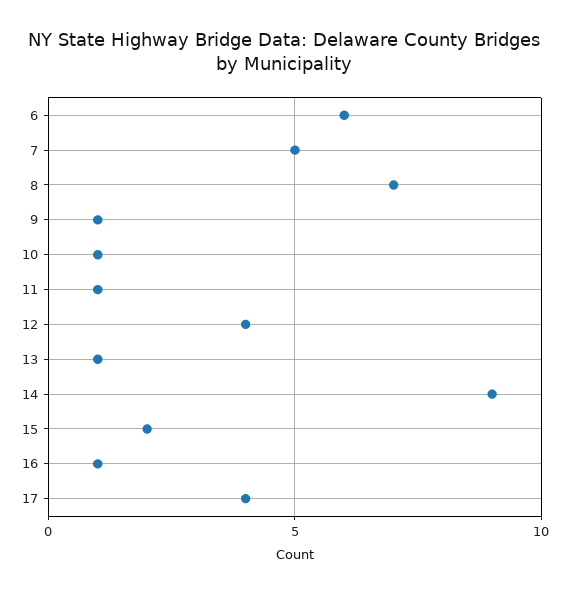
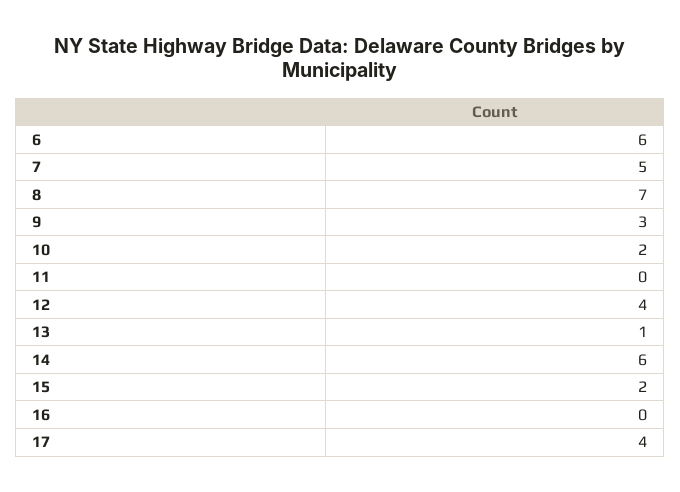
  {
    "6": 6,
    "7": 5,
    "8": 7,
-   "9": 1,
+   "9": 3,
-   "10": 1,
+   "10": 2,
-   "11": 1,
+   "11": 0,
    "12": 4,
    "13": 1,
-   "14": 9,
+   "14": 6,
    "15": 2,
-   "16": 1,
+   "16": 0,
    "17": 4
  }

